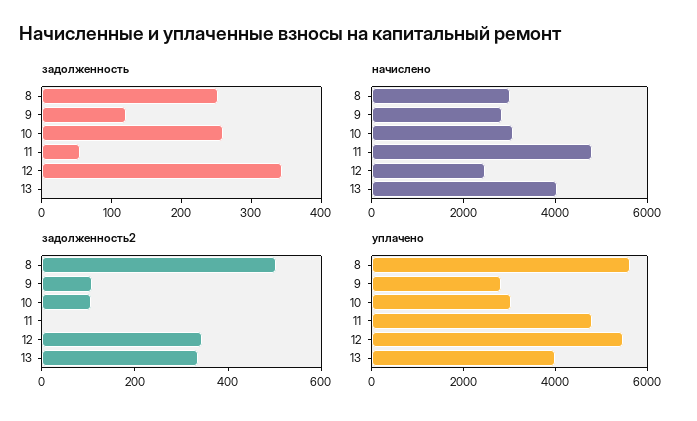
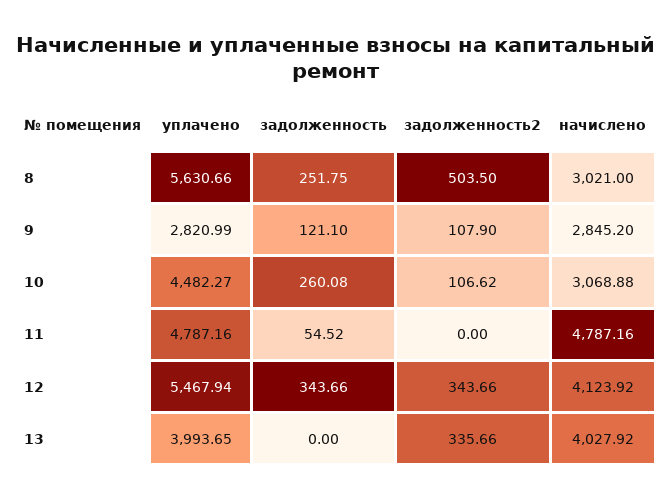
  {
    "задолженность": {
      "8": 251.75,
      "9": 121.1,
      "10": 260.08,
      "11": 54.52,
      "12": 343.66,
      "13": 0
    },
    "начислено": {
      "8": 3021,
      "9": 2845.2,
      "10": 3068.88,
      "11": 4787.16,
-     "12": 2500,
+     "12": 4123.92,
      "13": 4027.92
    },
    "задолженность2": {
      "8": 503.5,
      "9": 107.9,
      "10": 106.62,
      "11": 0,
      "12": 343.66,
      "13": 335.66
    },
    "уплачено": {
      "8": 5630.66,
      "9": 2820.99,
-     "10": 3000,
+     "10": 4482.27,
      "11": 4787.16,
      "12": 5467.94,
      "13": 3993.65
    }
  }

